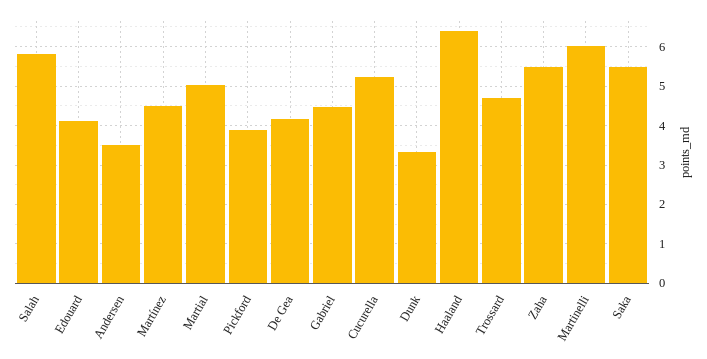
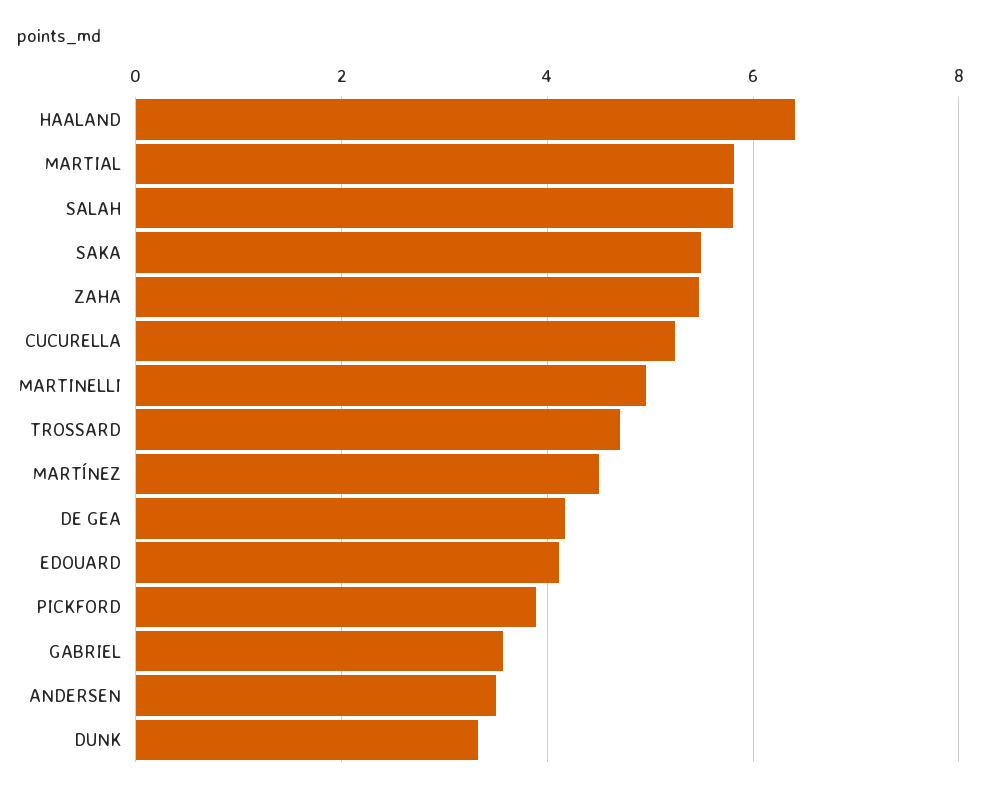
  {
    "Salah": 5.8,
    "Edouard": 4.2,
    "Andersen": 3.4,
    "Martínez": 4.6,
-   "Martial": 5,
+   "Martial": 5.8,
    "Pickford": 3.8,
    "De Gea": 4.2,
-   "Gabriel": 4.4,
+   "Gabriel": 3.6,
    "Cucurella": 5.2,
    "Dunk": 3.4,
    "Haaland": 6.4,
    "Trossard": 4.8,
    "Zaha": 5.4,
-   "Martinelli": 6,
+   "Martinelli": 5,
    "Saka": 5.4
  }

